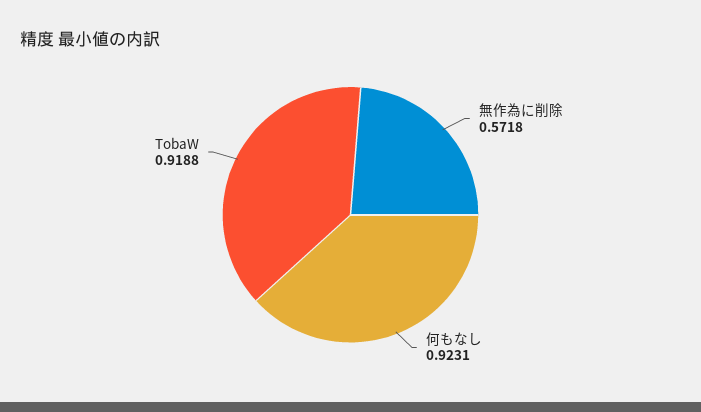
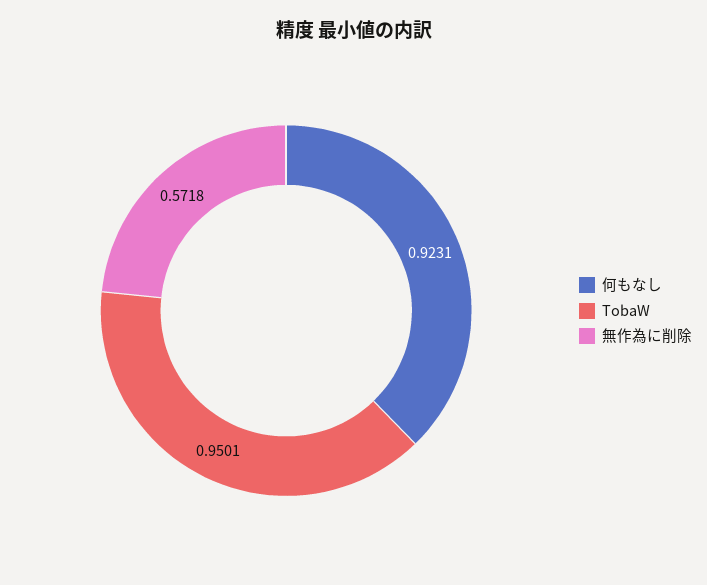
  {
    "無作為に削除": 0.5718,
    "何もなし": 0.9231,
-   "TobaW": 0.9188
+   "TobaW": 0.9501
  }

